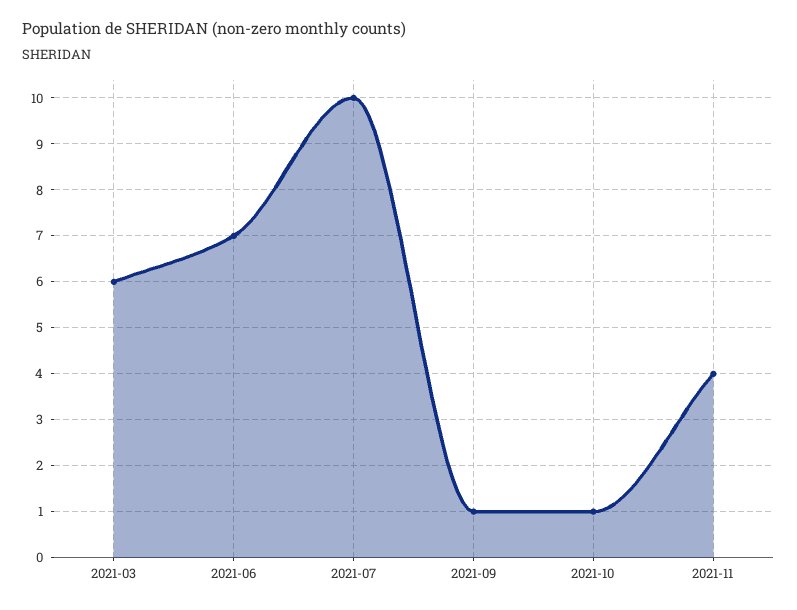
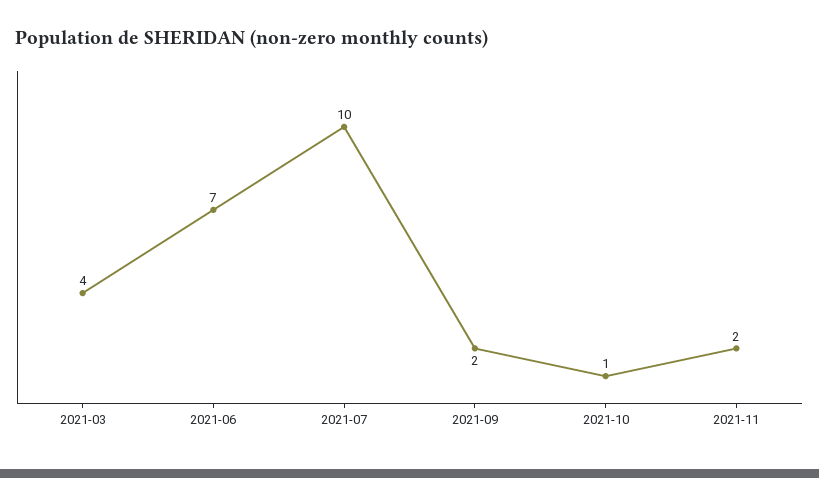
  {
-   "2021-03": 6,
+   "2021-03": 4,
    "2021-06": 7,
    "2021-07": 10,
-   "2021-09": 1,
+   "2021-09": 2,
    "2021-10": 1,
-   "2021-11": 4
+   "2021-11": 2
  }

